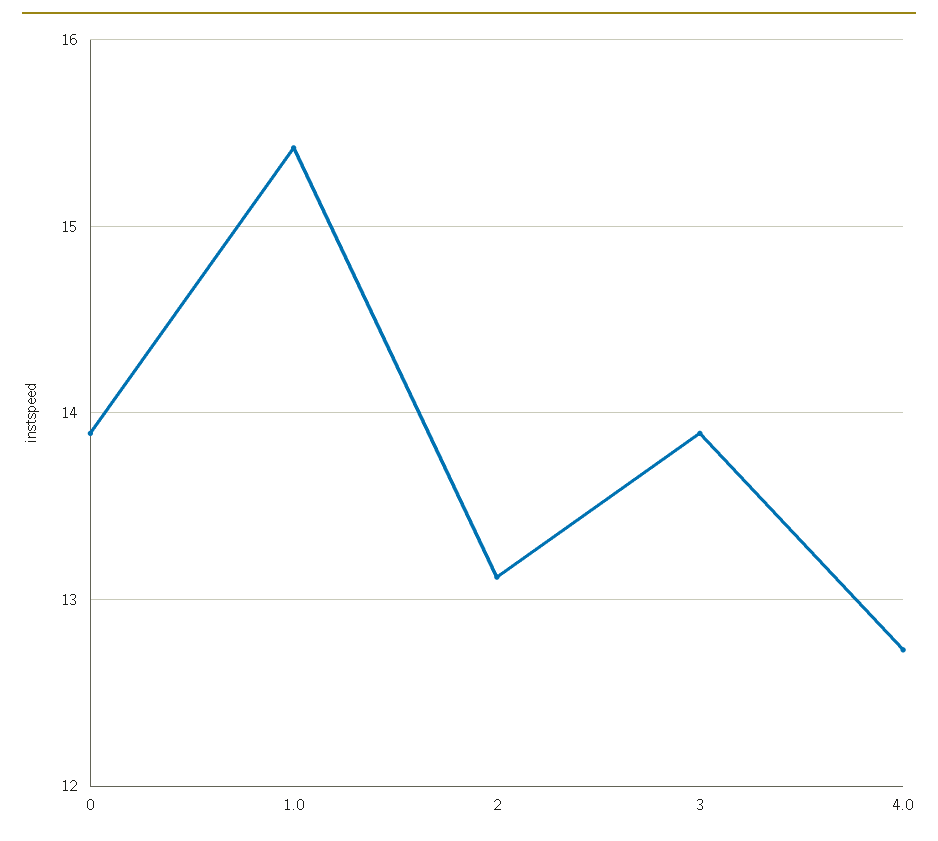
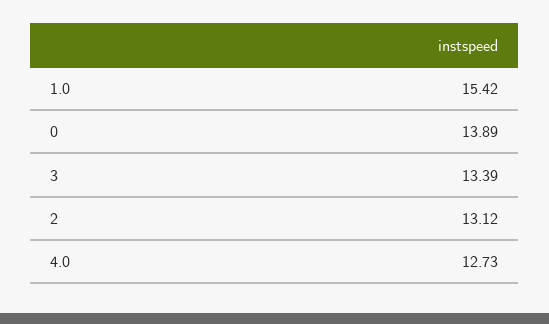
  {
    "0": 13.89,
    "1.0": 15.42,
    "2": 13.12,
-   "3": 13.9,
+   "3": 13.39,
    "4.0": 12.73
  }

